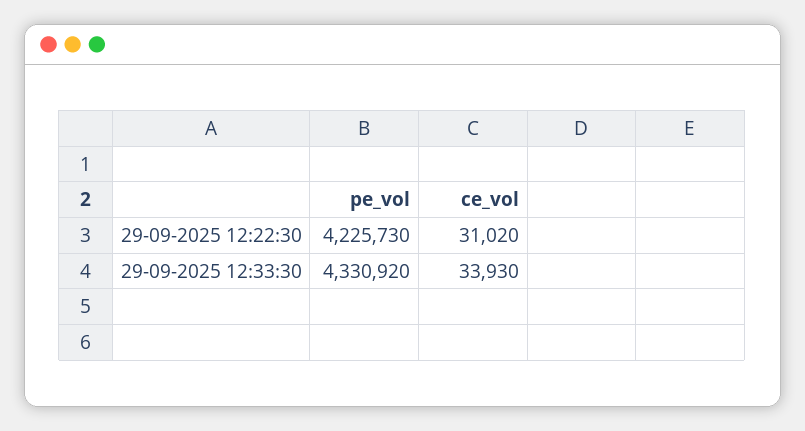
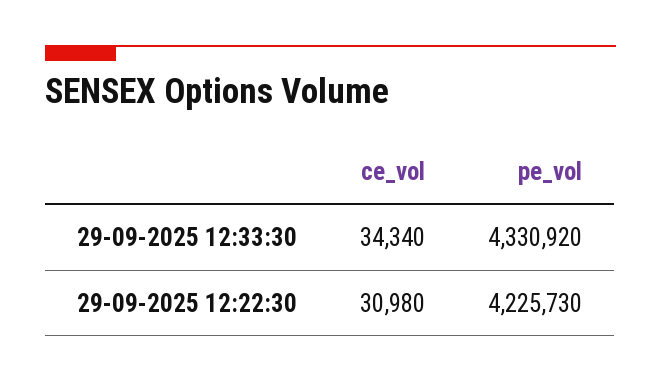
  {
    "pe_vol": {
      "29-09-2025 12:22:30": 4225730,
      "29-09-2025 12:33:30": 4330920
    },
    "ce_vol": {
-     "29-09-2025 12:22:30": 31020,
+     "29-09-2025 12:22:30": 30980,
-     "29-09-2025 12:33:30": 33930
+     "29-09-2025 12:33:30": 34340
    }
  }

